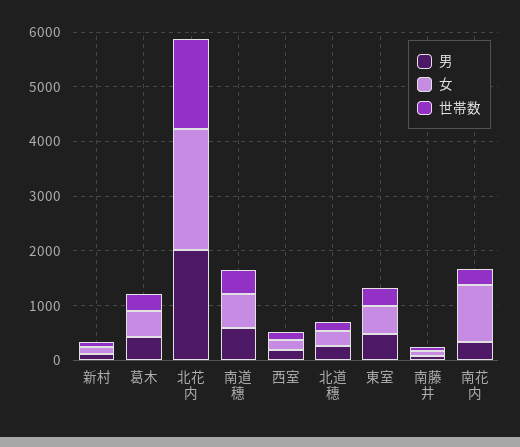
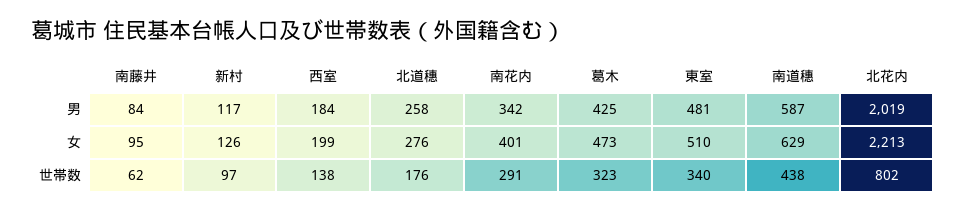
  {
    "男": {
      "新村": 117,
      "葛木": 425,
      "北花内": 2019,
      "南道穗": 587,
      "西室": 184,
      "北道穗": 258,
      "東室": 481,
      "南藤井": 84,
      "南花内": 342
    },
    "女": {
      "新村": 126,
      "葛木": 473,
      "北花内": 2213,
      "南道穗": 629,
      "西室": 199,
      "北道穗": 276,
      "東室": 510,
      "南藤井": 95,
-     "南花内": 1000
+     "南花内": 401
    },
    "世帯数": {
      "新村": 97,
      "葛木": 323,
-     "北花内": 1600,
+     "北花内": 802,
      "南道穗": 438,
      "西室": 138,
      "北道穗": 176,
      "東室": 340,
      "南藤井": 62,
      "南花内": 291
    }
  }

